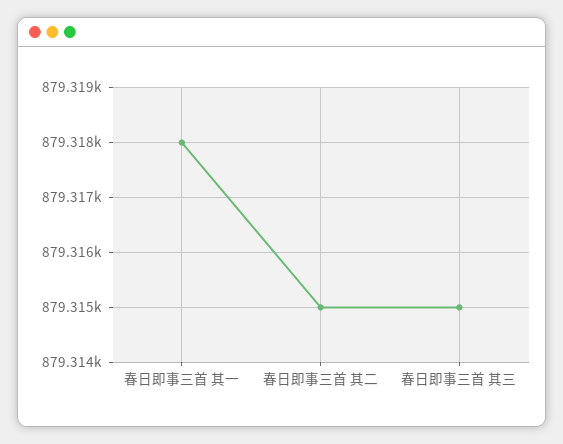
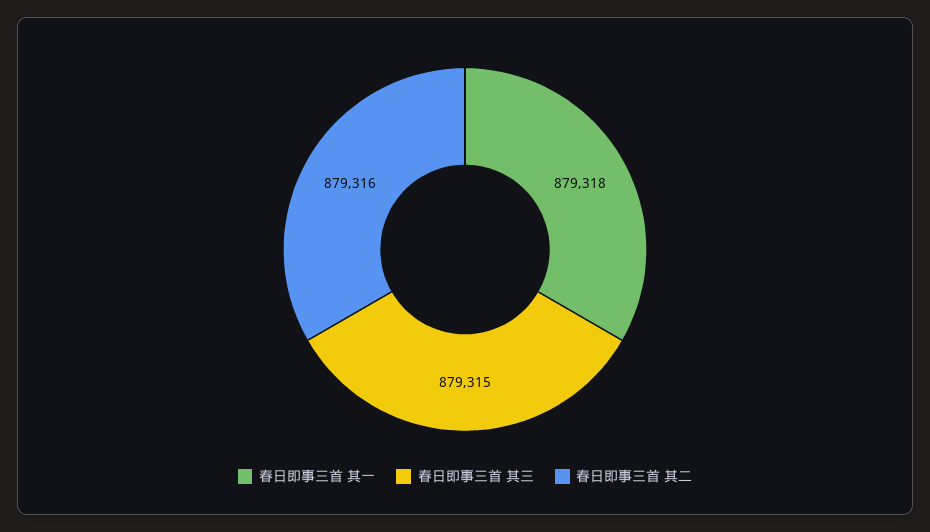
  {
    "春日即事三首 其一": 879318,
-   "春日即事三首 其二": 879315,
+   "春日即事三首 其二": 879316,
    "春日即事三首 其三": 879315
  }

